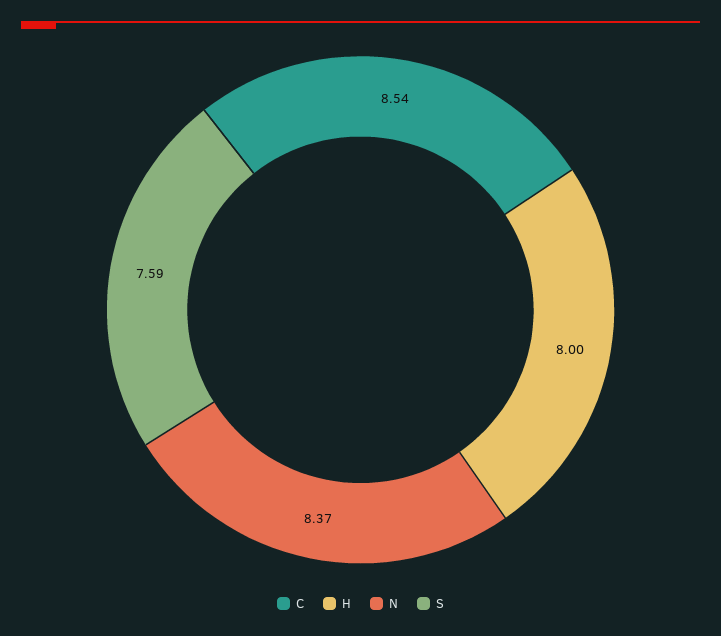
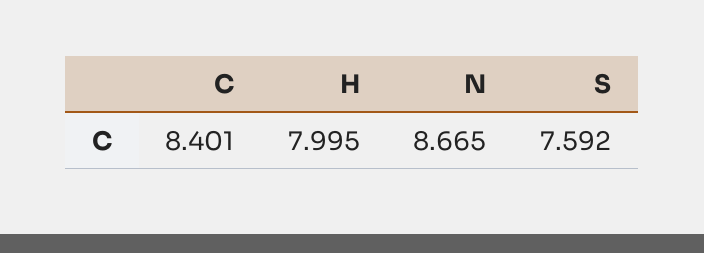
  {
-   "C": 8.54,
+   "C": 8.401,
    "H": 7.995,
-   "N": 8.37,
+   "N": 8.665,
    "S": 7.592
  }

